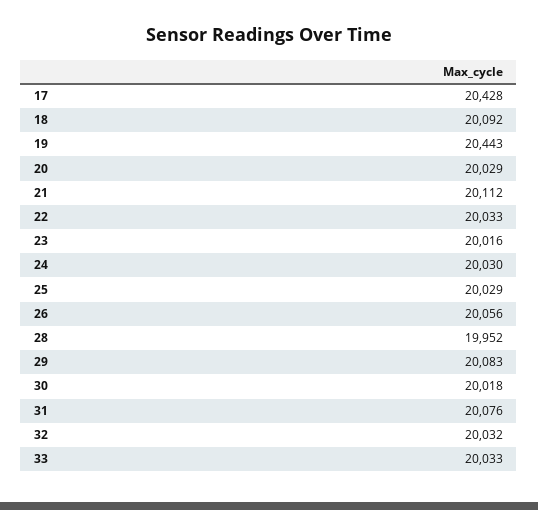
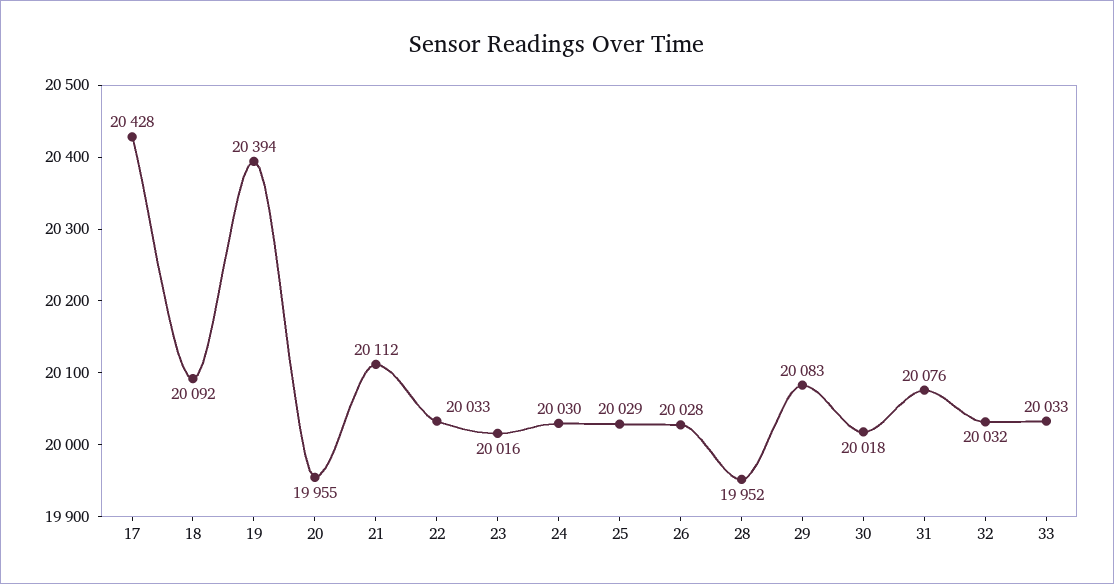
  {
    "17": 20428,
    "18": 20092,
-   "19": 20443,
+   "19": 20394,
-   "20": 20029,
+   "20": 19955,
    "21": 20112,
    "22": 20033,
    "23": 20016,
    "24": 20030,
    "25": 20029,
-   "26": 20056,
+   "26": 20028,
    "28": 19952,
    "29": 20083,
    "30": 20018,
    "31": 20076,
    "32": 20032,
    "33": 20033
  }

